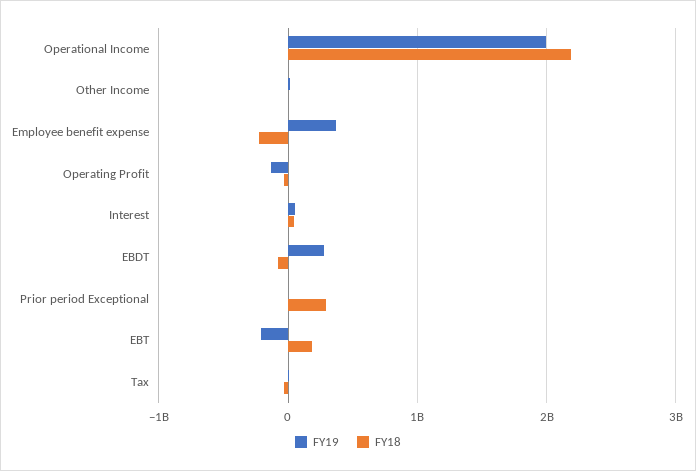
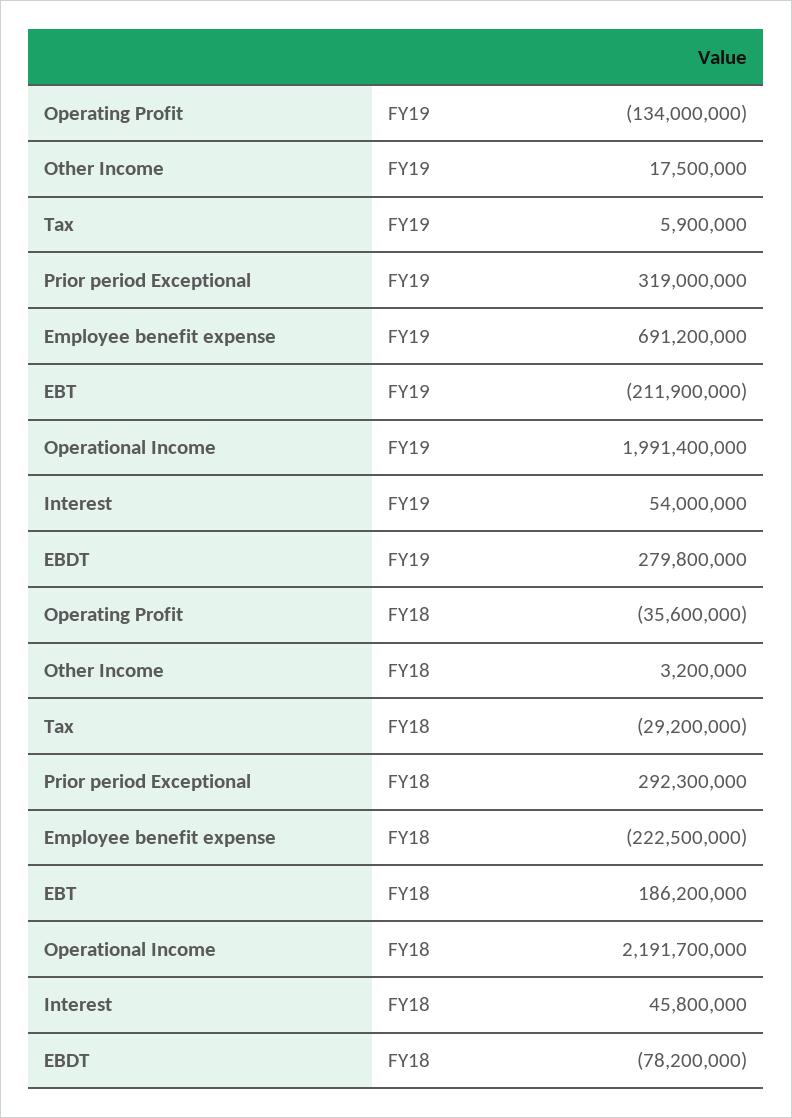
  {
    "FY19": {
      "Operational Income": 1991400000,
      "Other Income": 17500000,
-     "Employee benefit expense": 400000000,
+     "Employee benefit expense": 691200000,
      "Operating Profit": -134000000,
      "Interest": 54000000,
      "EBDT": 279800000,
-     "Prior period Exceptional": 0,
+     "Prior period Exceptional": 319000000,
      "EBT": -211900000,
      "Tax": 5900000
    },
    "FY18": {
      "Operational Income": 2191700000,
      "Other Income": 3200000,
      "Employee benefit expense": -222500000,
      "Operating Profit": -35600000,
      "Interest": 45800000,
      "EBDT": -78200000,
      "Prior period Exceptional": 292300000,
      "EBT": 186200000,
      "Tax": -29200000
    }
  }

